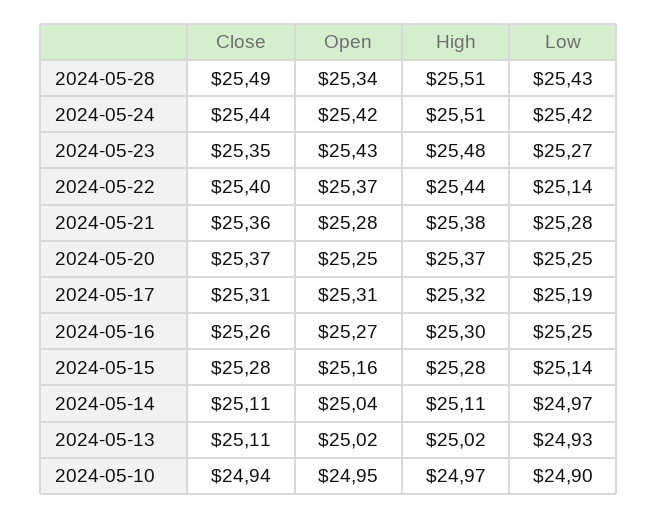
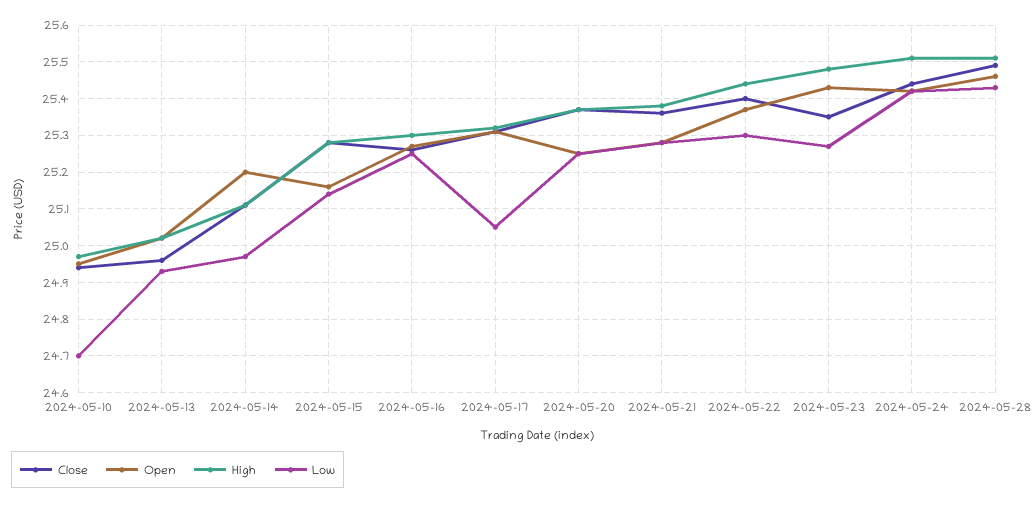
  {
    "Close": {
      "2024-05-28": 25.49,
      "2024-05-24": 25.44,
      "2024-05-23": 25.35,
      "2024-05-22": 25.4,
      "2024-05-21": 25.36,
      "2024-05-20": 25.37,
      "2024-05-17": 25.31,
      "2024-05-16": 25.26,
      "2024-05-15": 25.28,
      "2024-05-14": 25.11,
-     "2024-05-13": 25.11,
+     "2024-05-13": 24.95,
      "2024-05-10": 24.94
    },
    "Open": {
-     "2024-05-28": 25.34,
+     "2024-05-28": 25.45,
      "2024-05-24": 25.42,
      "2024-05-23": 25.43,
      "2024-05-22": 25.37,
      "2024-05-21": 25.28,
      "2024-05-20": 25.25,
      "2024-05-17": 25.31,
      "2024-05-16": 25.27,
      "2024-05-15": 25.16,
-     "2024-05-14": 25.04,
+     "2024-05-14": 25.2,
      "2024-05-13": 25.02,
      "2024-05-10": 24.95
    },
    "High": {
      "2024-05-28": 25.51,
      "2024-05-24": 25.51,
      "2024-05-23": 25.48,
      "2024-05-22": 25.44,
      "2024-05-21": 25.38,
      "2024-05-20": 25.37,
      "2024-05-17": 25.32,
      "2024-05-16": 25.3,
      "2024-05-15": 25.28,
      "2024-05-14": 25.11,
      "2024-05-13": 25.02,
      "2024-05-10": 24.97
    },
    "Low": {
      "2024-05-28": 25.43,
      "2024-05-24": 25.42,
      "2024-05-23": 25.27,
-     "2024-05-22": 25.14,
+     "2024-05-22": 25.3,
      "2024-05-21": 25.28,
      "2024-05-20": 25.25,
-     "2024-05-17": 25.19,
+     "2024-05-17": 25.05,
      "2024-05-16": 25.25,
      "2024-05-15": 25.14,
      "2024-05-14": 24.97,
      "2024-05-13": 24.93,
-     "2024-05-10": 24.9
+     "2024-05-10": 24.7
    }
  }

